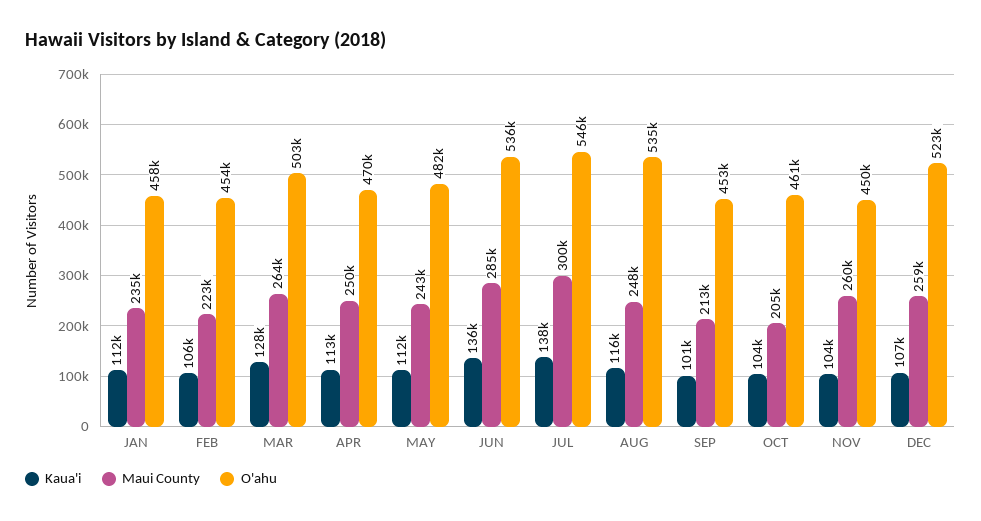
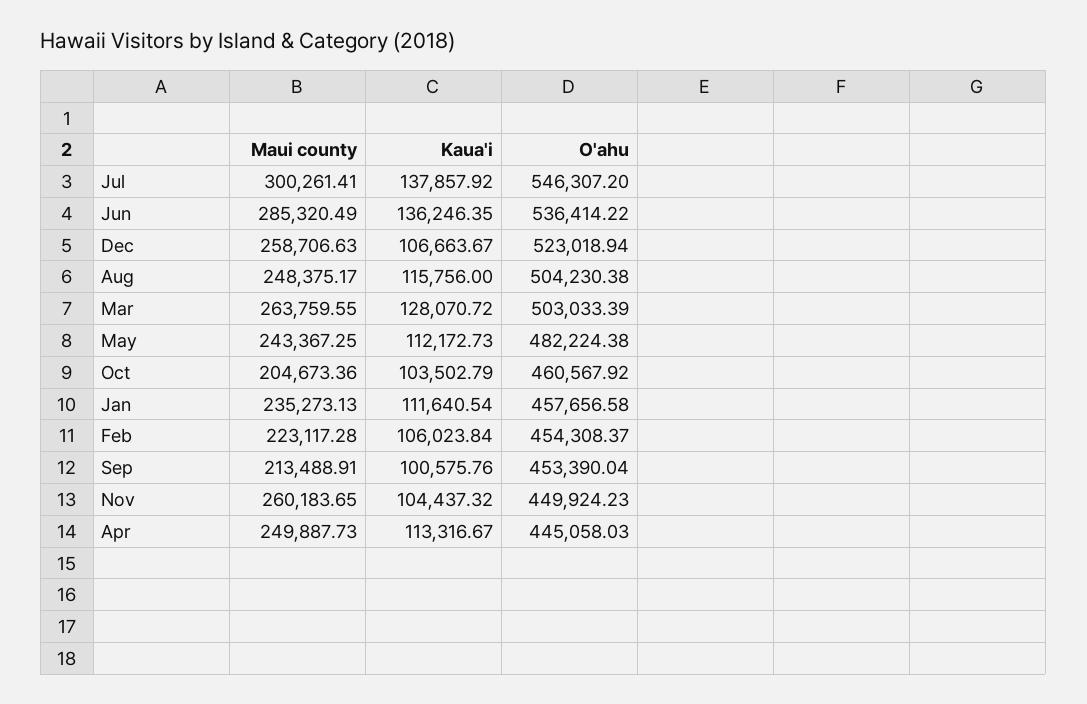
  {
    "Kaua'i": {
      "JAN": 111640.54,
      "FEB": 106023.84,
      "MAR": 128070.72,
      "APR": 113316.67,
      "MAY": 112172.73,
      "JUN": 136246.35,
      "JUL": 137857.92,
      "AUG": 115756,
      "SEP": 100575.76,
      "OCT": 103502.79,
      "NOV": 104437.32,
      "DEC": 106663.67
    },
    "Maui County": {
      "JAN": 235273.13,
      "FEB": 223117.28,
      "MAR": 263759.55,
      "APR": 249887.73,
      "MAY": 243367.25,
      "JUN": 285320.49,
      "JUL": 300261.41,
      "AUG": 248375.17,
      "SEP": 213488.91,
      "OCT": 204673.36,
      "NOV": 260183.65,
      "DEC": 258706.63
    },
    "O'ahu": {
      "JAN": 457656.58,
      "FEB": 454308.37,
      "MAR": 503033.39,
-     "APR": 470000,
+     "APR": 445058.03,
      "MAY": 482224.38,
      "JUN": 536414.22,
      "JUL": 546307.2,
-     "AUG": 535000,
+     "AUG": 504230.38,
      "SEP": 453390.04,
      "OCT": 460567.92,
      "NOV": 449924.23,
      "DEC": 523018.94
    }
  }

